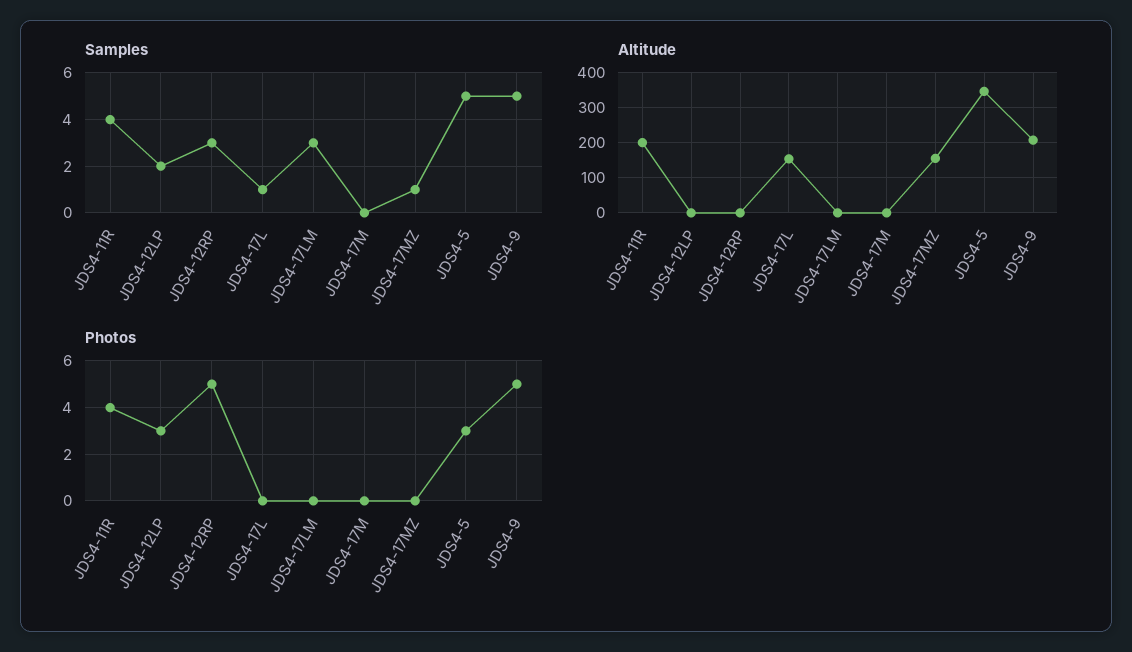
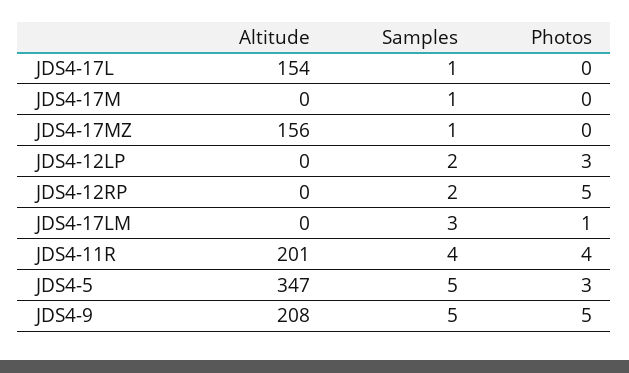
  {
    "Samples": {
      "JDS4-11R": 4,
      "JDS4-12LP": 2,
-     "JDS4-12RP": 3,
+     "JDS4-12RP": 2,
      "JDS4-17L": 1,
      "JDS4-17LM": 3,
-     "JDS4-17M": 0,
+     "JDS4-17M": 1,
      "JDS4-17MZ": 1,
      "JDS4-5": 5,
      "JDS4-9": 5
    },
    "Altitude": {
      "JDS4-11R": 201,
      "JDS4-12LP": 0,
      "JDS4-12RP": 0,
      "JDS4-17L": 154,
      "JDS4-17LM": 0,
      "JDS4-17M": 0,
      "JDS4-17MZ": 156,
      "JDS4-5": 347,
      "JDS4-9": 208
    },
    "Photos": {
      "JDS4-11R": 4,
      "JDS4-12LP": 3,
      "JDS4-12RP": 5,
      "JDS4-17L": 0,
-     "JDS4-17LM": 0,
+     "JDS4-17LM": 1,
      "JDS4-17M": 0,
      "JDS4-17MZ": 0,
      "JDS4-5": 3,
      "JDS4-9": 5
    }
  }

